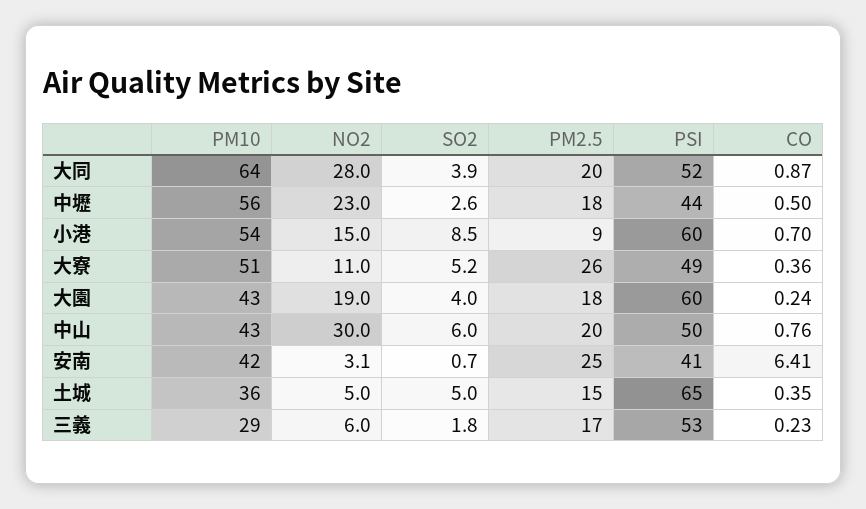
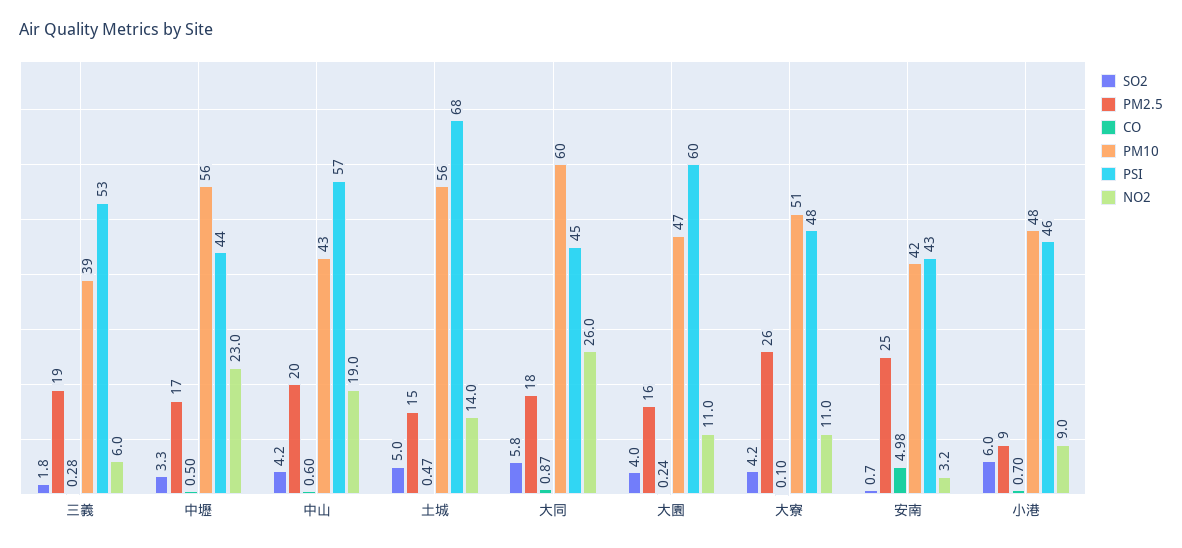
  {
    "PM10": {
-     "大同": 64,
+     "大同": 60,
      "中壢": 56,
-     "小港": 54,
+     "小港": 48,
      "大寮": 51,
-     "大園": 43,
+     "大園": 47,
      "中山": 43,
      "安南": 42,
-     "土城": 36,
+     "土城": 56,
-     "三義": 29
+     "三義": 39
    },
    "NO2": {
-     "大同": 28,
+     "大同": 26,
      "中壢": 23,
-     "小港": 15,
+     "小港": 9,
      "大寮": 11,
-     "大園": 19,
+     "大園": 11,
-     "中山": 30,
+     "中山": 19,
-     "安南": 3.1,
+     "安南": 3.2,
-     "土城": 5,
+     "土城": 14,
      "三義": 6
    },
    "SO2": {
-     "大同": 3.9,
+     "大同": 5.8,
-     "中壢": 2.6,
+     "中壢": 3.3,
-     "小港": 8.5,
+     "小港": 6,
-     "大寮": 5.2,
+     "大寮": 4.2,
      "大園": 4,
-     "中山": 6,
+     "中山": 4.2,
      "安南": 0.7,
      "土城": 5,
      "三義": 1.8
    },
    "PM2.5": {
-     "大同": 20,
+     "大同": 18,
-     "中壢": 18,
+     "中壢": 17,
      "小港": 9,
      "大寮": 26,
-     "大園": 18,
+     "大園": 16,
      "中山": 20,
      "安南": 25,
      "土城": 15,
-     "三義": 17
+     "三義": 19
    },
    "PSI": {
-     "大同": 52,
+     "大同": 45,
      "中壢": 44,
-     "小港": 60,
+     "小港": 46,
-     "大寮": 49,
+     "大寮": 48,
      "大園": 60,
-     "中山": 50,
+     "中山": 57,
-     "安南": 41,
+     "安南": 43,
-     "土城": 65,
+     "土城": 68,
      "三義": 53
    },
    "CO": {
      "大同": 0.87,
      "中壢": 0.5,
      "小港": 0.7,
-     "大寮": 0.36,
+     "大寮": 0.1,
      "大園": 0.24,
-     "中山": 0.76,
+     "中山": 0.6,
-     "安南": 6.41,
+     "安南": 4.98,
-     "土城": 0.35,
+     "土城": 0.47,
-     "三義": 0.23
+     "三義": 0.28
    }
  }

